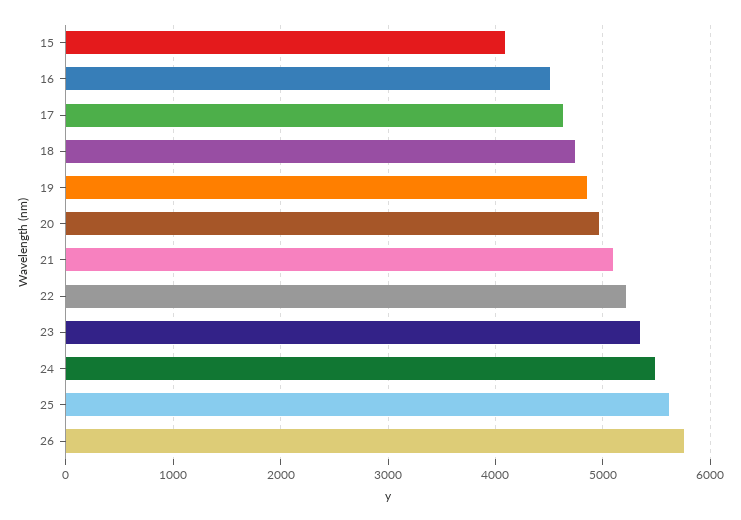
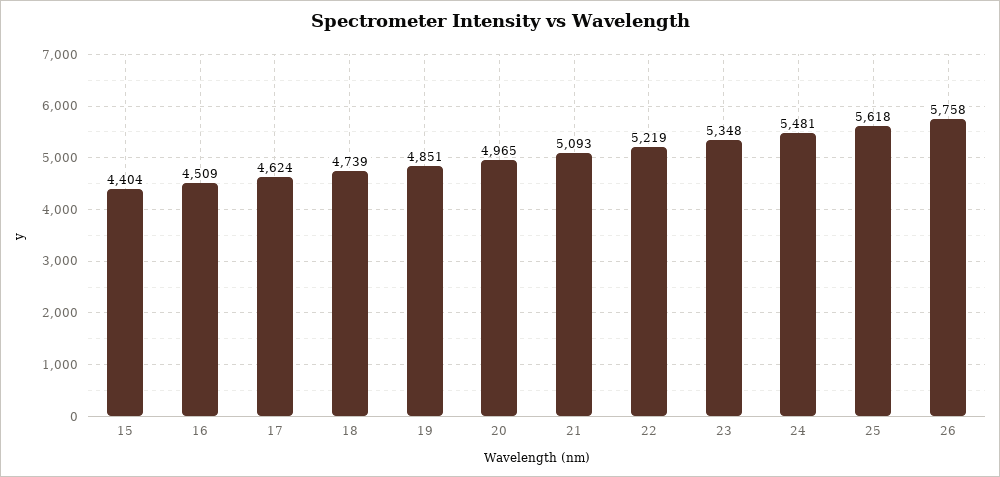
  {
-   "15": 4100,
+   "15": 4404,
    "16": 4509,
    "17": 4624,
    "18": 4739,
    "19": 4851,
    "20": 4965,
    "21": 5093,
    "22": 5219,
    "23": 5348,
    "24": 5481,
    "25": 5618,
    "26": 5758
  }

